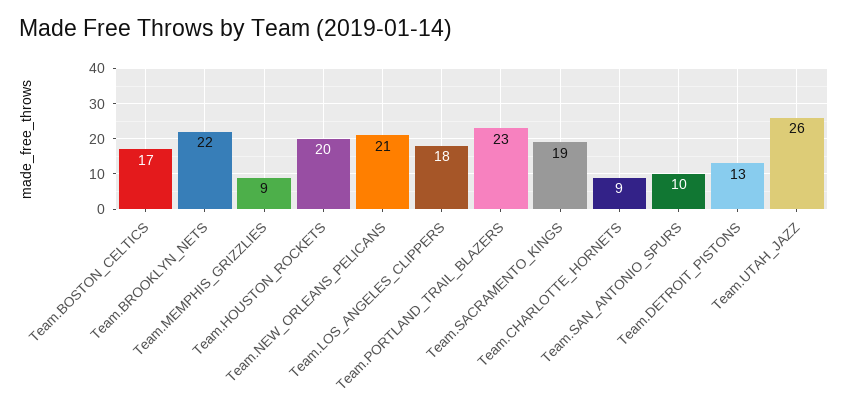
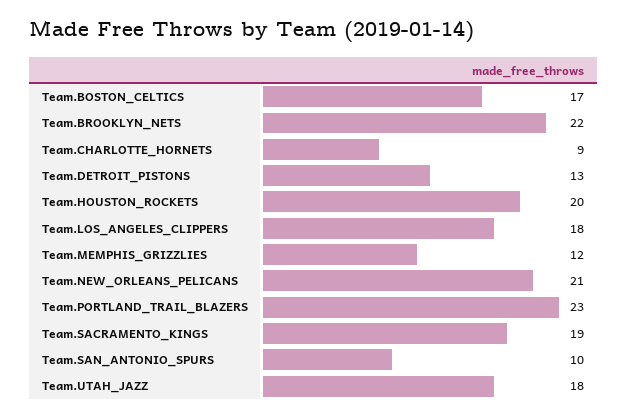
  {
    "Team.BOSTON_CELTICS": 17,
    "Team.BROOKLYN_NETS": 22,
-   "Team.MEMPHIS_GRIZZLIES": 9,
+   "Team.MEMPHIS_GRIZZLIES": 12,
    "Team.HOUSTON_ROCKETS": 20,
    "Team.NEW_ORLEANS_PELICANS": 21,
    "Team.LOS_ANGELES_CLIPPERS": 18,
    "Team.PORTLAND_TRAIL_BLAZERS": 23,
    "Team.SACRAMENTO_KINGS": 19,
    "Team.CHARLOTTE_HORNETS": 9,
    "Team.SAN_ANTONIO_SPURS": 10,
    "Team.DETROIT_PISTONS": 13,
-   "Team.UTAH_JAZZ": 26
+   "Team.UTAH_JAZZ": 18
  }

